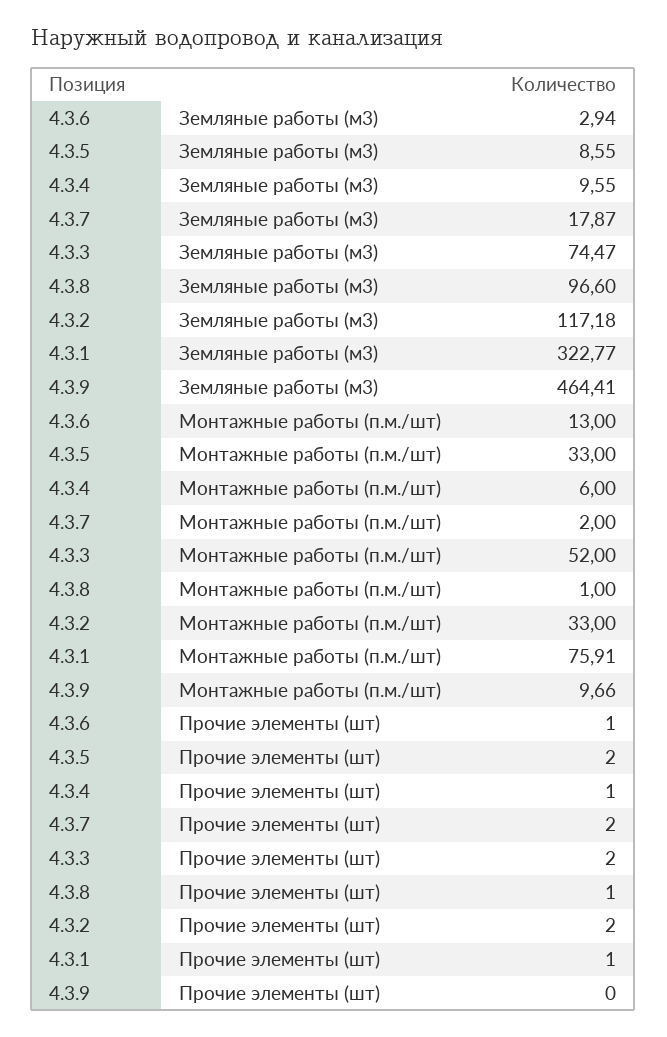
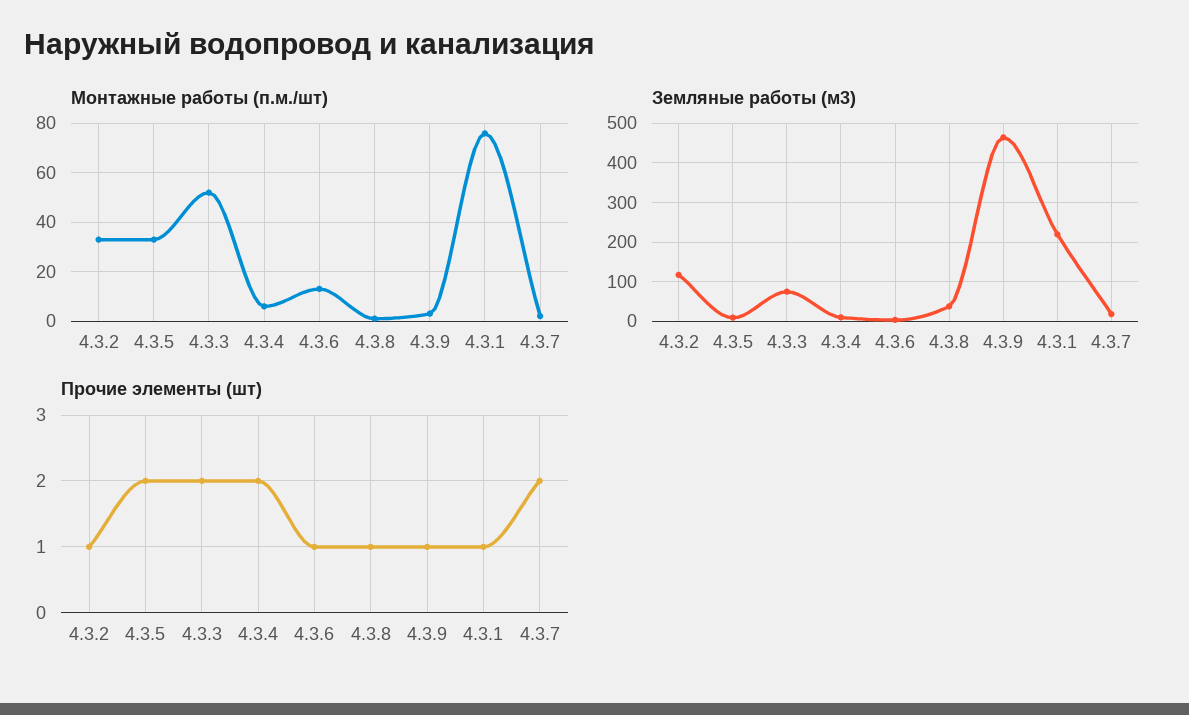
  {
    "Земляные работы (м3)": {
      "4.3.6": 2.94,
      "4.3.5": 8.55,
      "4.3.4": 9.55,
      "4.3.7": 17.87,
      "4.3.3": 74.47,
-     "4.3.8": 96.6,
+     "4.3.8": 40,
      "4.3.2": 117.18,
-     "4.3.1": 322.77,
+     "4.3.1": 220,
      "4.3.9": 464.41
    },
    "Монтажные работы (п.м./шт)": {
      "4.3.6": 13,
      "4.3.5": 33,
      "4.3.4": 6,
      "4.3.7": 2,
      "4.3.3": 52,
      "4.3.8": 1,
      "4.3.2": 33,
      "4.3.1": 75.91,
-     "4.3.9": 9.66
+     "4.3.9": 2.5
    },
    "Прочие элементы (шт)": {
      "4.3.6": 1,
      "4.3.5": 2,
-     "4.3.4": 1,
+     "4.3.4": 2,
      "4.3.7": 2,
      "4.3.3": 2,
      "4.3.8": 1,
-     "4.3.2": 2,
+     "4.3.2": 1,
      "4.3.1": 1,
-     "4.3.9": 0
+     "4.3.9": 1
    }
  }

